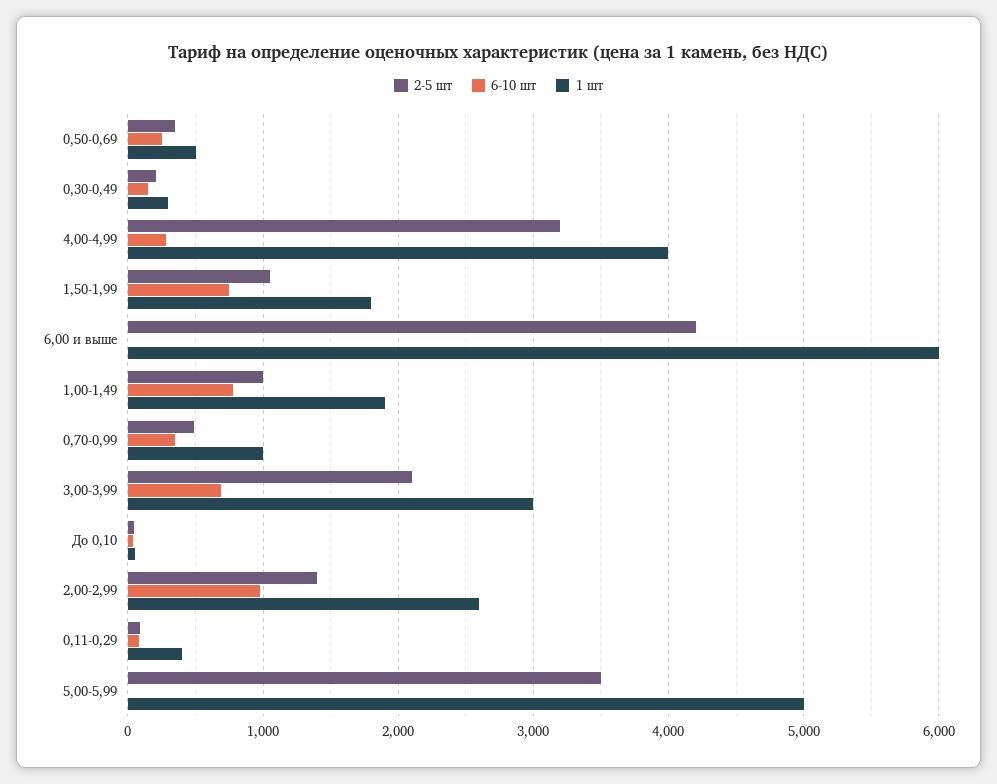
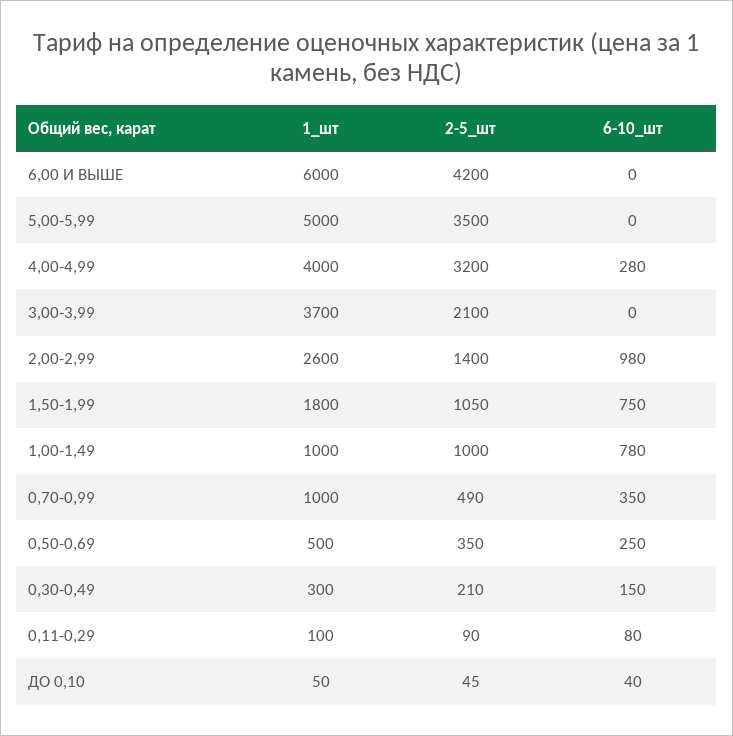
  {
    "2-5 шт": {
      "0,50-0,69": 350,
      "0,30-0,49": 210,
      "4,00-4,99": 3200,
      "1,50-1,99": 1050,
      "6,00 и выше": 4200,
      "1,00-1,49": 1000,
      "0,70-0,99": 490,
      "3,00-3,99": 2100,
      "До 0,10": 45,
      "2,00-2,99": 1400,
      "0,11-0,29": 90,
      "5,00-5,99": 3500
    },
    "6-10 шт": {
      "0,50-0,69": 250,
      "0,30-0,49": 150,
      "4,00-4,99": 280,
      "1,50-1,99": 750,
      "6,00 и выше": 0,
      "1,00-1,49": 780,
      "0,70-0,99": 350,
-     "3,00-3,99": 700,
+     "3,00-3,99": 0,
      "До 0,10": 40,
      "2,00-2,99": 980,
      "0,11-0,29": 80,
      "5,00-5,99": 0
    },
    "1 шт": {
      "0,50-0,69": 500,
      "0,30-0,49": 300,
      "4,00-4,99": 4000,
      "1,50-1,99": 1800,
      "6,00 и выше": 6000,
-     "1,00-1,49": 1900,
+     "1,00-1,49": 1000,
      "0,70-0,99": 1000,
-     "3,00-3,99": 3000,
+     "3,00-3,99": 3700,
      "До 0,10": 50,
      "2,00-2,99": 2600,
-     "0,11-0,29": 400,
+     "0,11-0,29": 100,
      "5,00-5,99": 5000
    }
  }

